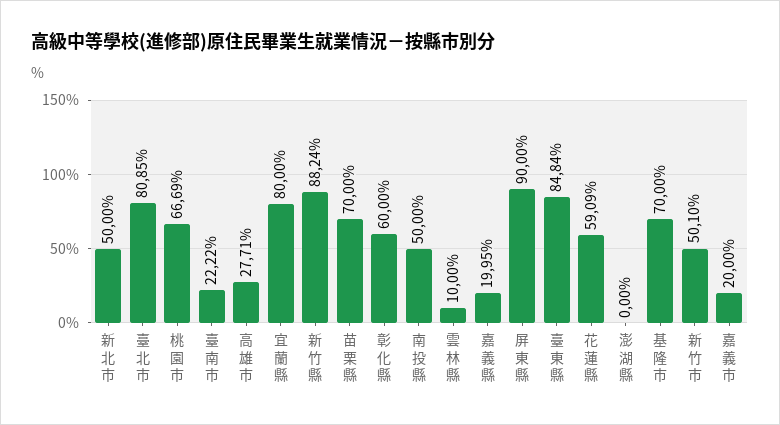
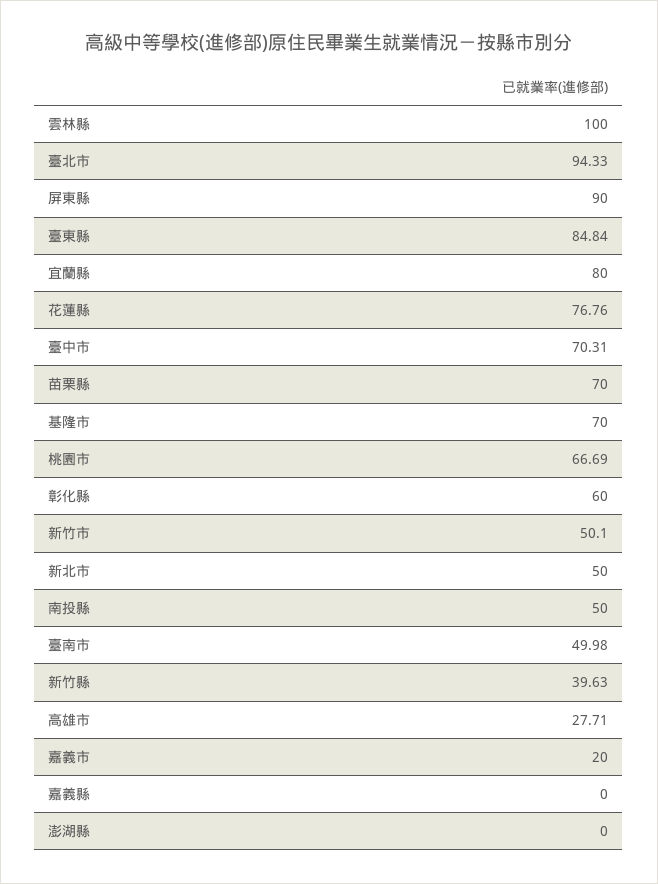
  {
    "新北市": 50,
-   "臺北市": 80.85,
+   "臺北市": 94.33,
    "桃園市": 66.69,
-   "臺南市": 22.22,
+   "臺南市": 49.98,
    "高雄市": 27.71,
    "宜蘭縣": 80,
-   "新竹縣": 88.24,
+   "新竹縣": 39.63,
    "苗栗縣": 70,
    "彰化縣": 60,
    "南投縣": 50,
-   "雲林縣": 10,
+   "雲林縣": 100,
-   "嘉義縣": 19.95,
+   "嘉義縣": 0,
    "屏東縣": 90,
    "臺東縣": 84.84,
-   "花蓮縣": 59.09,
+   "花蓮縣": 76.76,
    "澎湖縣": 0,
    "基隆市": 70,
    "新竹市": 50.1,
-   "嘉義市": 20
+   "嘉義市": 20,
+   "臺中市": 70.31
  }

